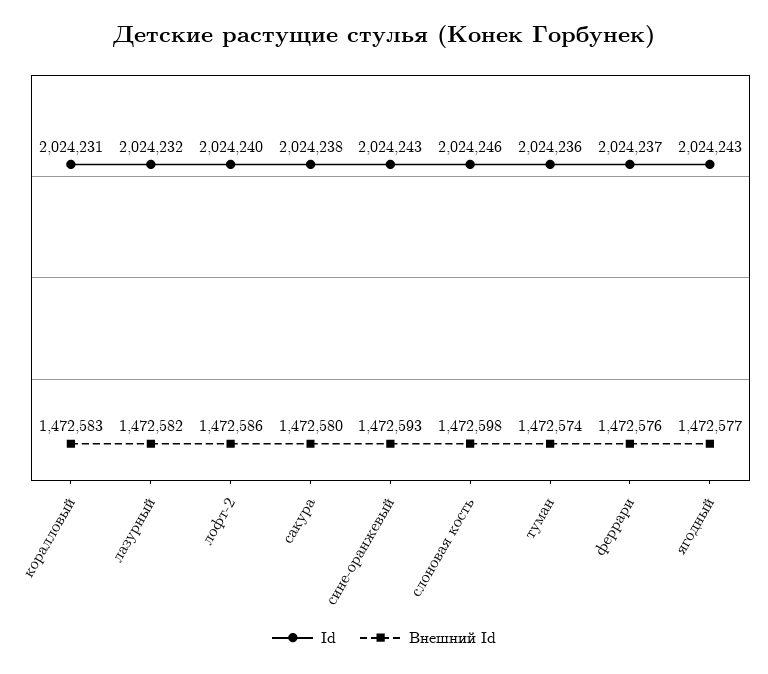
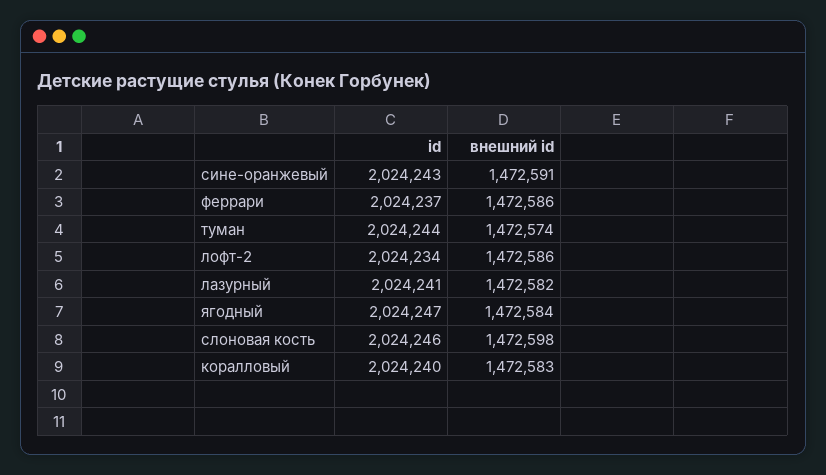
  {
    "Id": {
-     "коралловый": 2024231,
+     "коралловый": 2024240,
-     "лазурный": 2024232,
+     "лазурный": 2024241,
-     "лофт-2": 2024240,
+     "лофт-2": 2024234,
-     "сакура": 2024238,
      "сине-оранжевый": 2024243,
      "слоновая кость": 2024246,
-     "туман": 2024236,
+     "туман": 2024244,
      "феррари": 2024237,
-     "ягодный": 2024243
+     "ягодный": 2024247
    },
    "Внешний Id": {
      "коралловый": 1472583,
      "лазурный": 1472582,
      "лофт-2": 1472586,
-     "сакура": 1472580,
-     "сине-оранжевый": 1472593,
+     "сине-оранжевый": 1472591,
      "слоновая кость": 1472598,
      "туман": 1472574,
-     "феррари": 1472576,
+     "феррари": 1472586,
-     "ягодный": 1472577
+     "ягодный": 1472584
    }
  }

